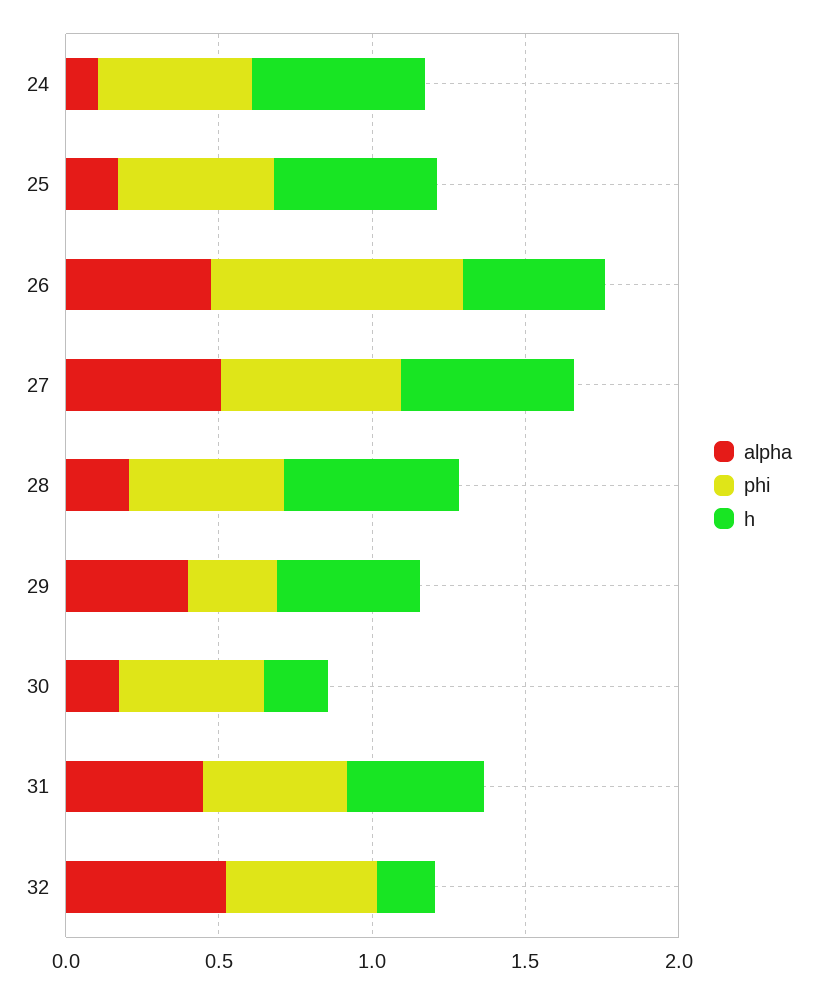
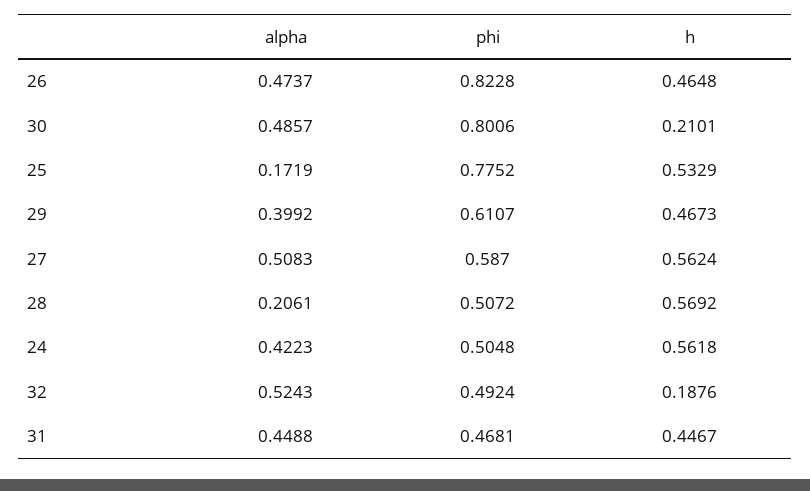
  {
    "alpha": {
-     "24": 0.1,
+     "24": 0.4223,
      "25": 0.1719,
      "26": 0.4737,
      "27": 0.5083,
      "28": 0.2061,
      "29": 0.3992,
-     "30": 0.2,
+     "30": 0.4857,
      "31": 0.4488,
      "32": 0.5243
    },
    "phi": {
      "24": 0.5048,
-     "25": 0.5,
+     "25": 0.7752,
      "26": 0.8228,
      "27": 0.587,
      "28": 0.5072,
-     "29": 0.3,
+     "29": 0.6107,
-     "30": 0.5,
+     "30": 0.8006,
      "31": 0.4681,
      "32": 0.4924
    },
    "h": {
      "24": 0.5618,
      "25": 0.5329,
      "26": 0.4648,
      "27": 0.5624,
      "28": 0.5692,
      "29": 0.4673,
      "30": 0.2101,
      "31": 0.4467,
      "32": 0.1876
    }
  }

